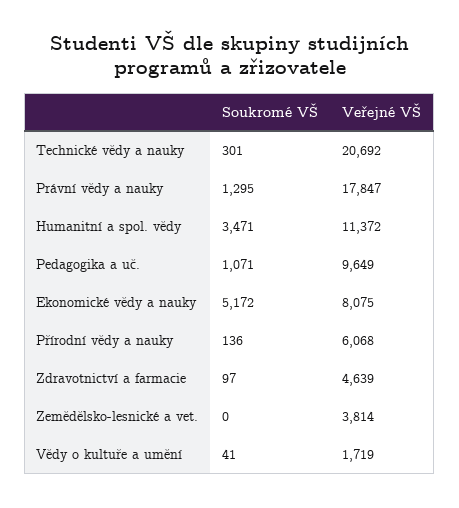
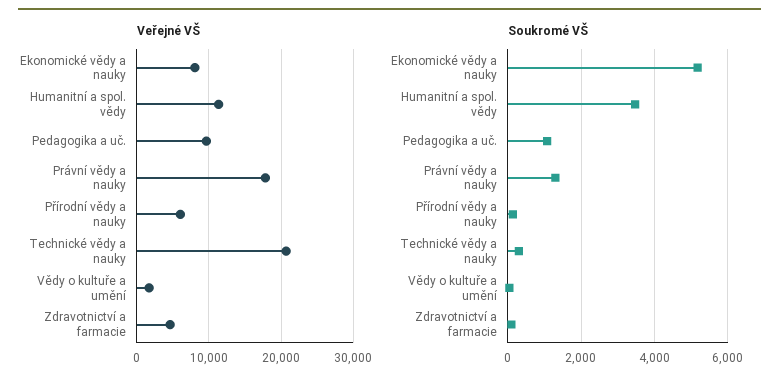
  {
    "Soukromé VŠ": {
      "Technické vědy a nauky": 301,
      "Právní vědy a nauky": 1295,
      "Humanitní a spol. vědy": 3471,
      "Pedagogika a uč.": 1071,
      "Ekonomické vědy a nauky": 5172,
      "Přírodní vědy a nauky": 136,
      "Zdravotnictví a farmacie": 97,
-     "Zemědělsko-lesnické a vet.": 0,
      "Vědy o kultuře a umění": 41
    },
    "Veřejné VŠ": {
      "Technické vědy a nauky": 20692,
      "Právní vědy a nauky": 17847,
      "Humanitní a spol. vědy": 11372,
      "Pedagogika a uč.": 9649,
      "Ekonomické vědy a nauky": 8075,
      "Přírodní vědy a nauky": 6068,
      "Zdravotnictví a farmacie": 4639,
-     "Zemědělsko-lesnické a vet.": 3814,
      "Vědy o kultuře a umění": 1719
    }
  }

